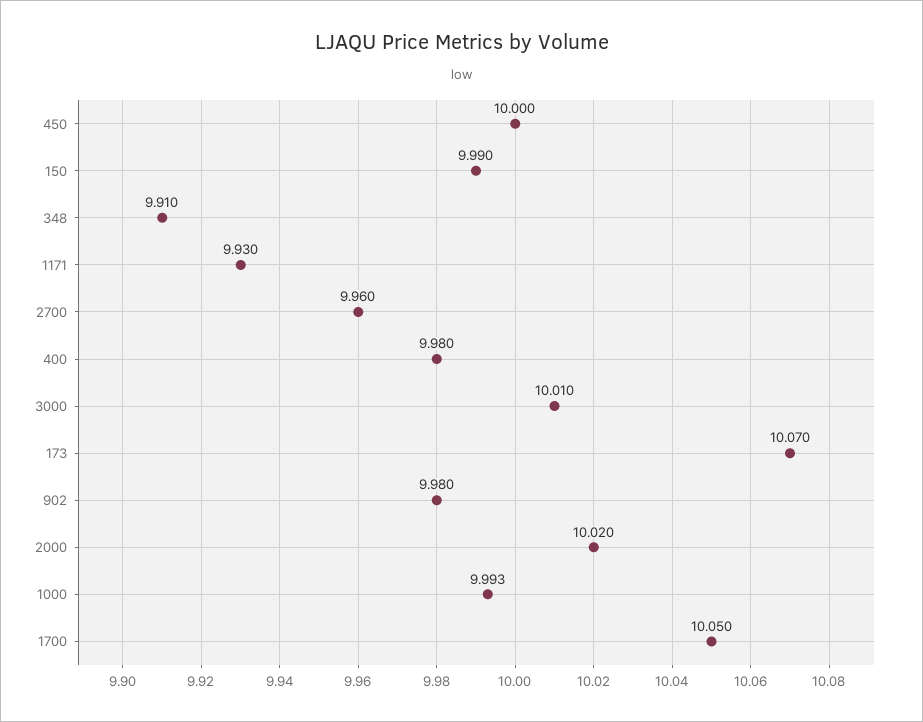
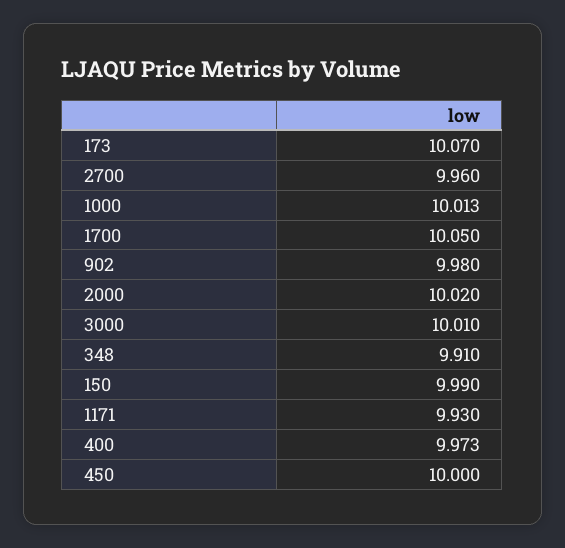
  {
    "450": 10,
    "150": 9.99,
    "348": 9.91,
    "1171": 9.93,
    "2700": 9.96,
-   "400": 9.98,
+   "400": 9.973,
    "3000": 10.01,
    "173": 10.07,
    "902": 9.98,
    "2000": 10.02,
-   "1000": 9.993,
+   "1000": 10.013,
    "1700": 10.05
  }

